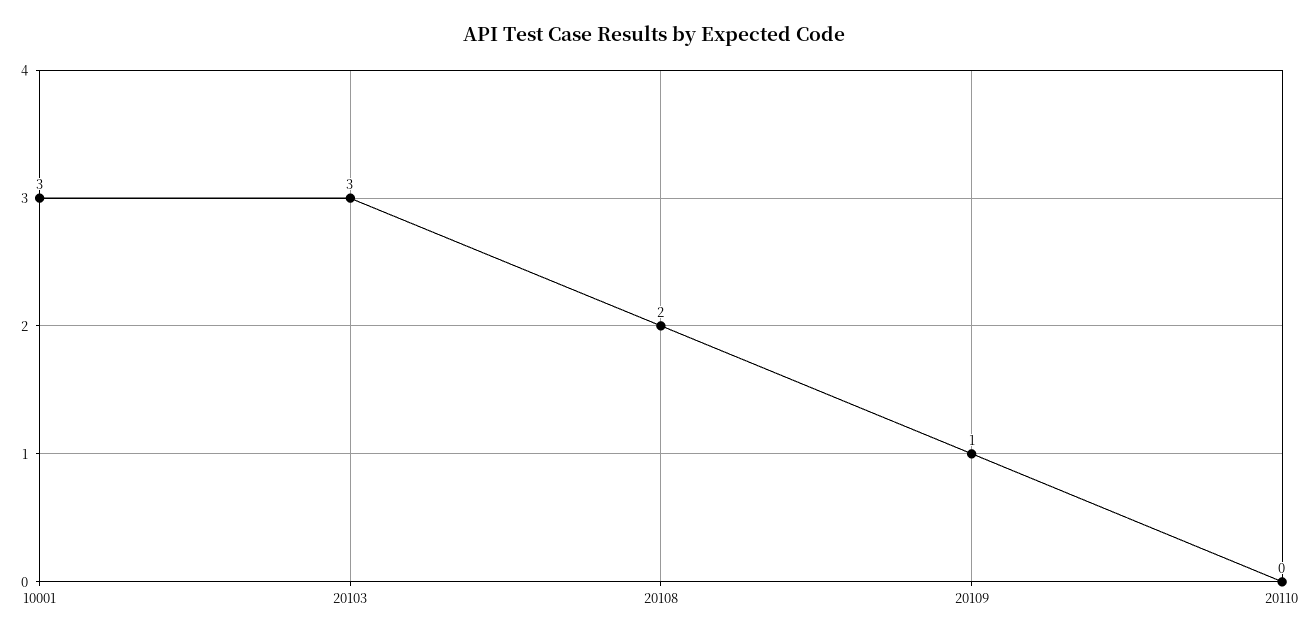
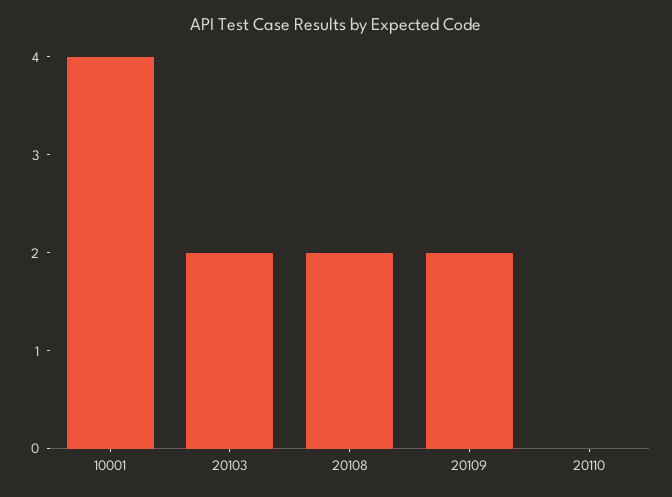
  {
-   "10001": 3,
+   "10001": 4,
-   "20103": 3,
+   "20103": 2,
    "20108": 2,
-   "20109": 1,
+   "20109": 2,
    "20110": 0
  }

